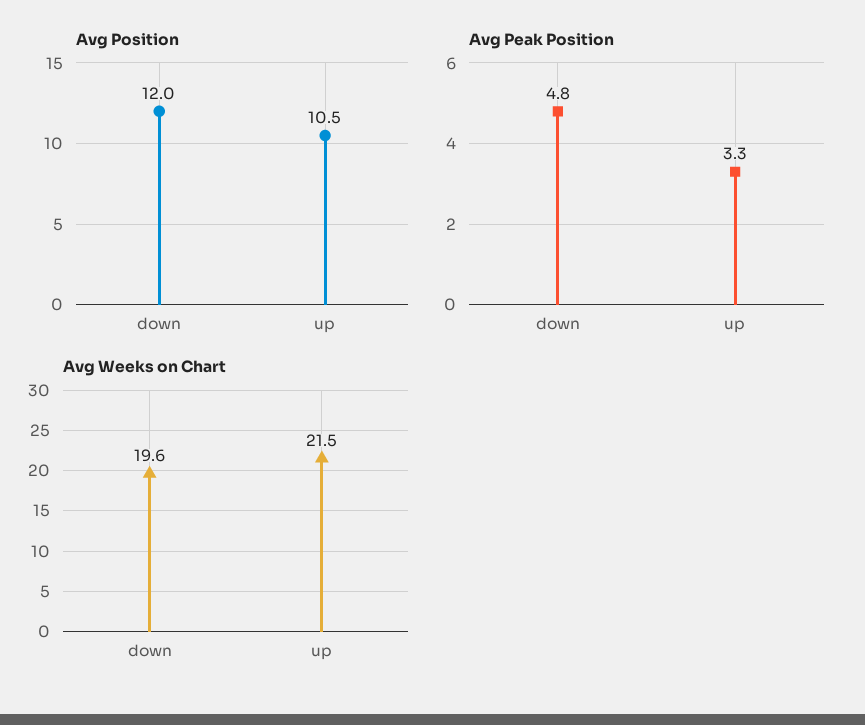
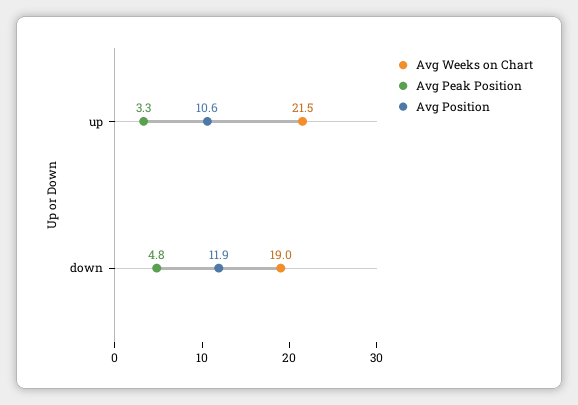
  {
    "Avg Position": {
-     "down": 12,
+     "down": 11.9,
-     "up": 10.5
+     "up": 10.6
    },
    "Avg Peak Position": {
      "down": 4.8,
      "up": 3.3
    },
    "Avg Weeks on Chart": {
-     "down": 19.6,
+     "down": 19,
      "up": 21.5
    }
  }

